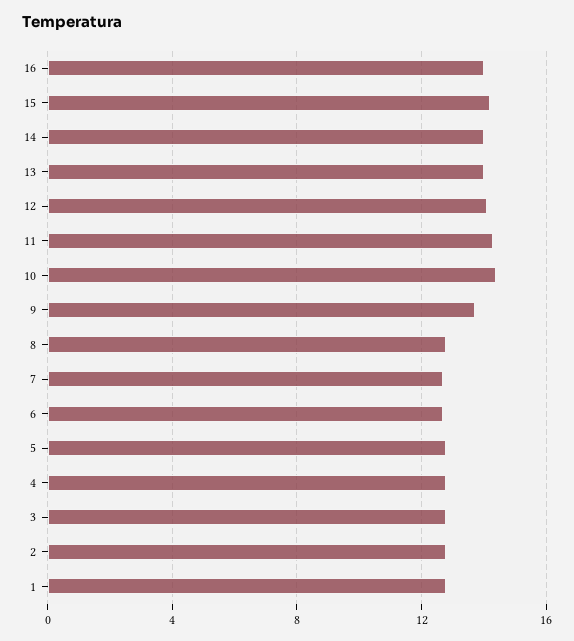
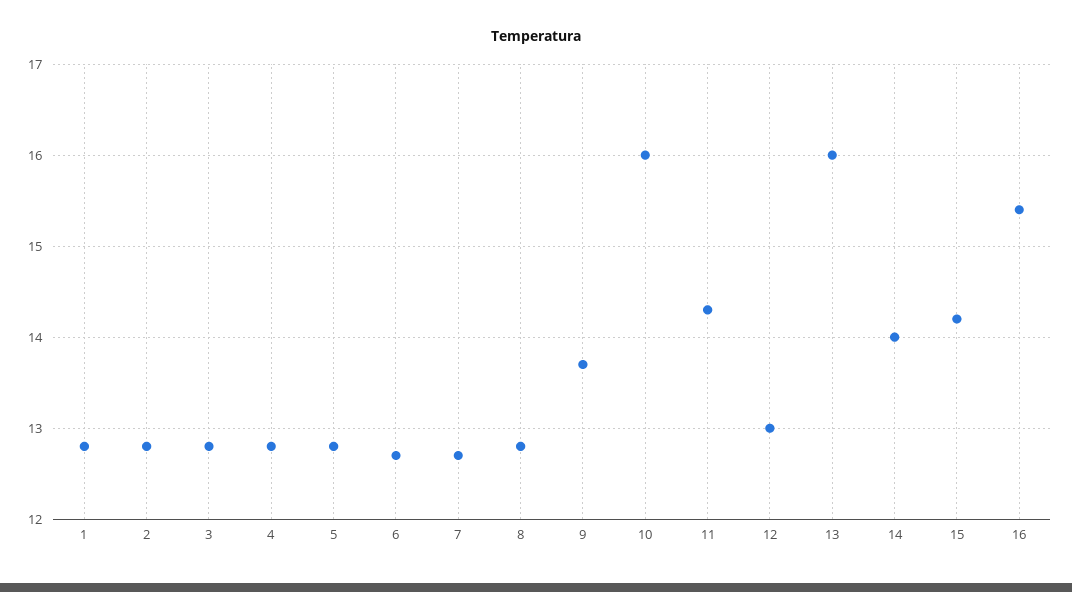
  {
-   "16": 14,
+   "16": 15.4,
    "15": 14.2,
    "14": 14,
-   "13": 14,
+   "13": 16,
-   "12": 14,
+   "12": 13,
    "11": 14.3,
-   "10": 14.5,
+   "10": 16,
    "9": 13.7,
    "8": 12.8,
    "7": 12.7,
    "6": 12.7,
    "5": 12.8,
    "4": 12.8,
    "3": 12.8,
    "2": 12.8,
    "1": 12.8
  }

